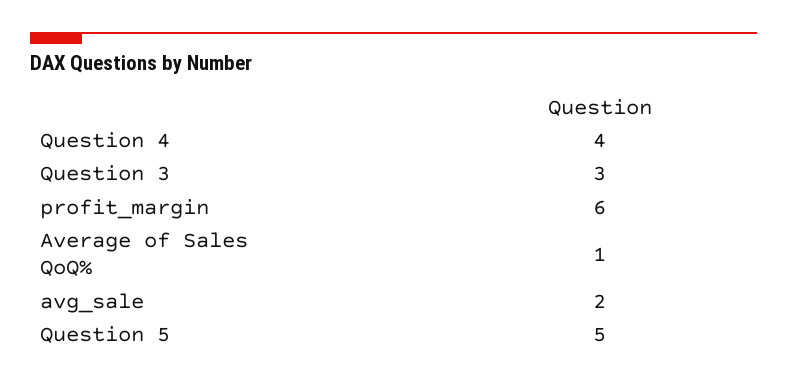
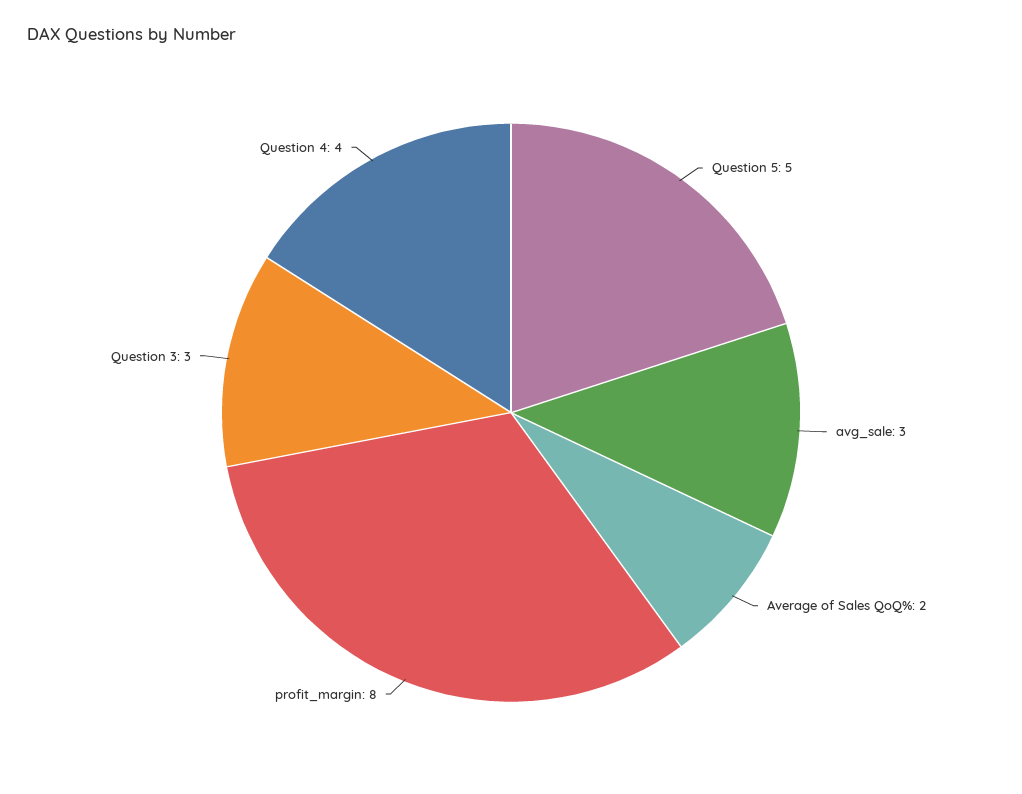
  {
    "Question 4": 4,
    "Question 3": 3,
-   "profit_margin": 6,
+   "profit_margin": 8,
-   "Average of Sales QoQ%": 1,
+   "Average of Sales QoQ%": 2,
-   "avg_sale": 2,
+   "avg_sale": 3,
    "Question 5": 5
  }

